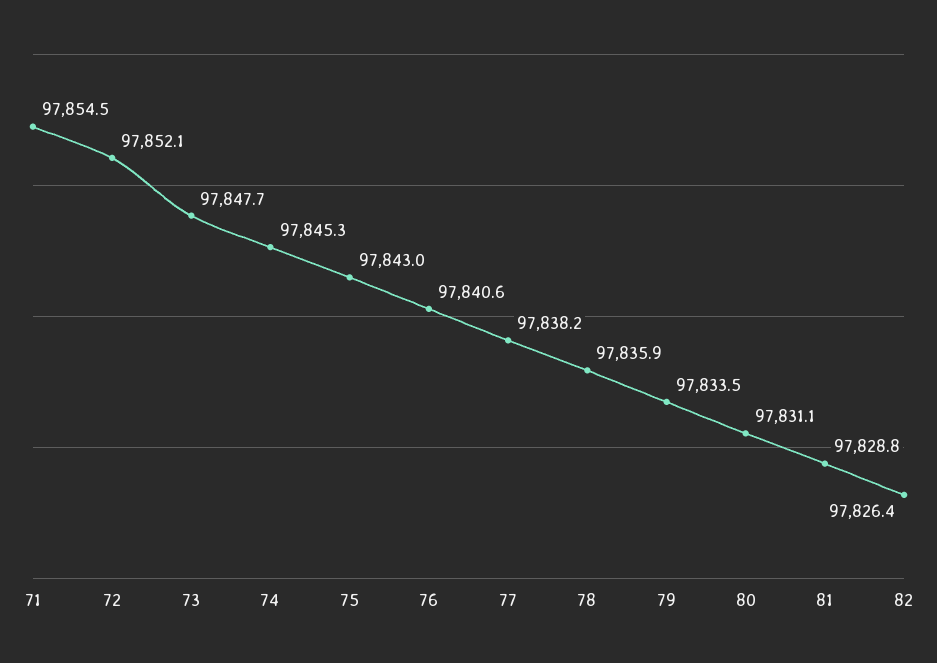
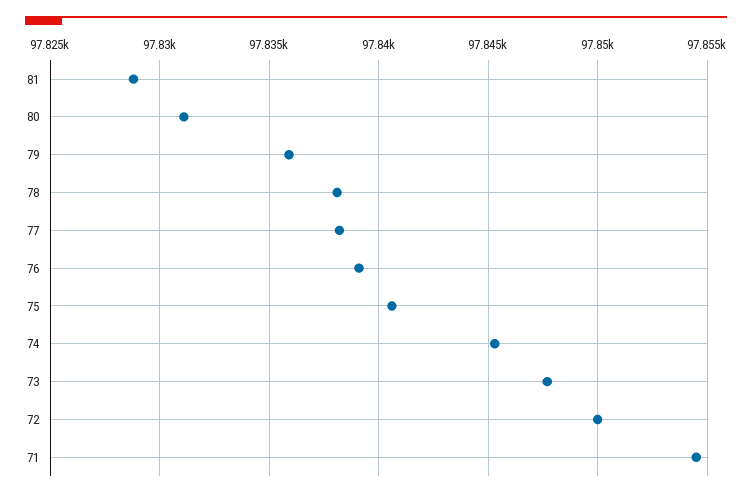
  {
    "71": 97854.5,
-   "72": 97852.1,
+   "72": 97850,
    "73": 97847.7,
    "74": 97845.3,
-   "75": 97843,
+   "75": 97840.5,
-   "76": 97840.6,
+   "76": 97839,
    "77": 97838.2,
-   "78": 97835.9,
+   "78": 97838,
-   "79": 97833.5,
+   "79": 97836,
    "80": 97831.1,
-   "81": 97828.8,
+   "81": 97828.8
-   "82": 97826.4
  }

